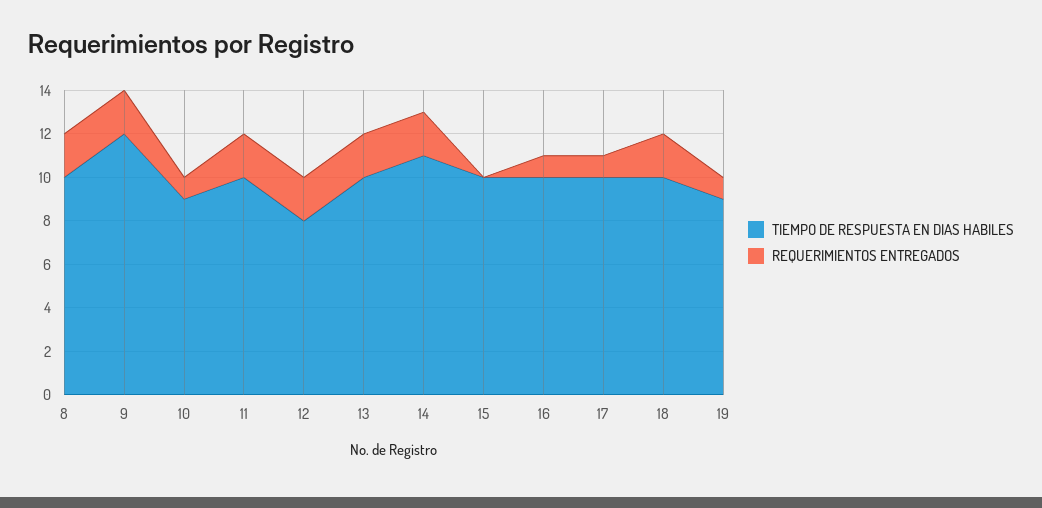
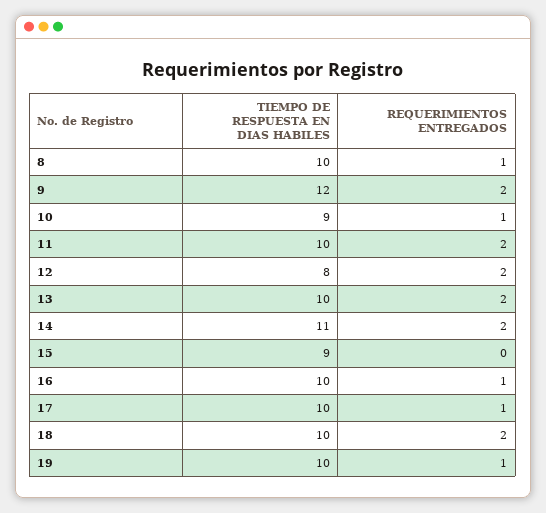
  {
    "TIEMPO DE RESPUESTA EN DIAS HABILES": {
      "8": 10,
      "9": 12,
      "10": 9,
      "11": 10,
      "12": 8,
      "13": 10,
      "14": 11,
-     "15": 10,
+     "15": 9,
      "16": 10,
      "17": 10,
      "18": 10,
-     "19": 9
+     "19": 10
    },
    "REQUERIMIENTOS ENTREGADOS": {
-     "8": 2,
+     "8": 1,
      "9": 2,
      "10": 1,
      "11": 2,
      "12": 2,
      "13": 2,
      "14": 2,
      "15": 0,
      "16": 1,
      "17": 1,
      "18": 2,
      "19": 1
    }
  }

